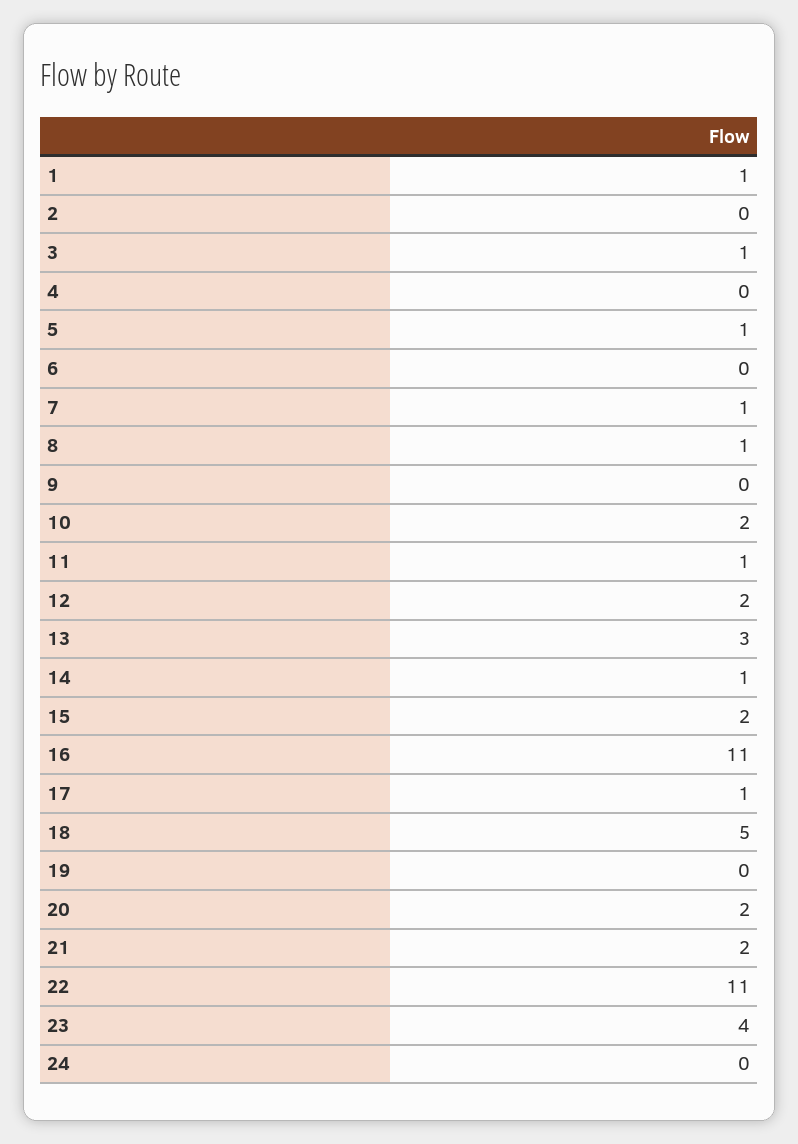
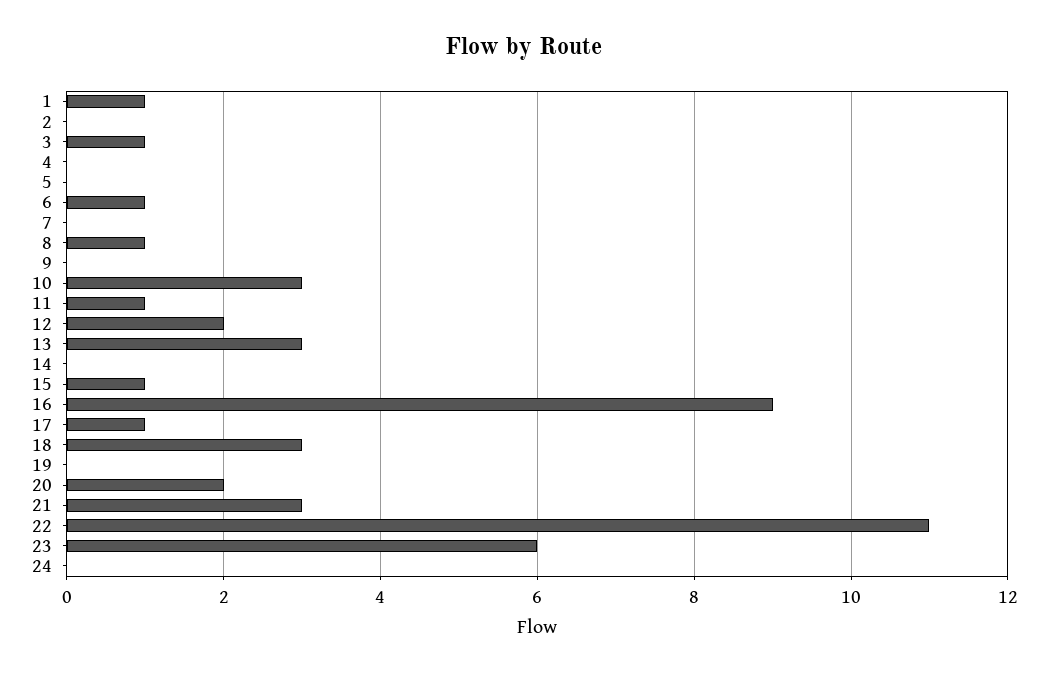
  {
    "1": 1,
    "2": 0,
    "3": 1,
    "4": 0,
-   "5": 1,
+   "5": 0,
-   "6": 0,
+   "6": 1,
-   "7": 1,
+   "7": 0,
    "8": 1,
    "9": 0,
-   "10": 2,
+   "10": 3,
    "11": 1,
    "12": 2,
    "13": 3,
-   "14": 1,
+   "14": 0,
-   "15": 2,
+   "15": 1,
-   "16": 11,
+   "16": 9,
    "17": 1,
-   "18": 5,
+   "18": 3,
    "19": 0,
    "20": 2,
-   "21": 2,
+   "21": 3,
    "22": 11,
-   "23": 4,
+   "23": 6,
    "24": 0
  }

